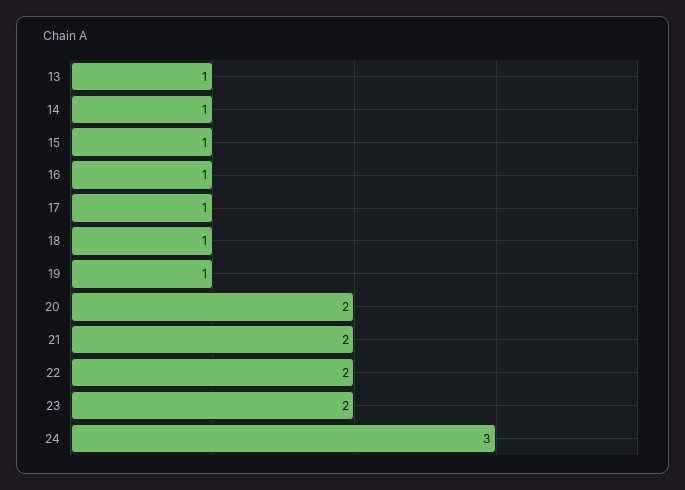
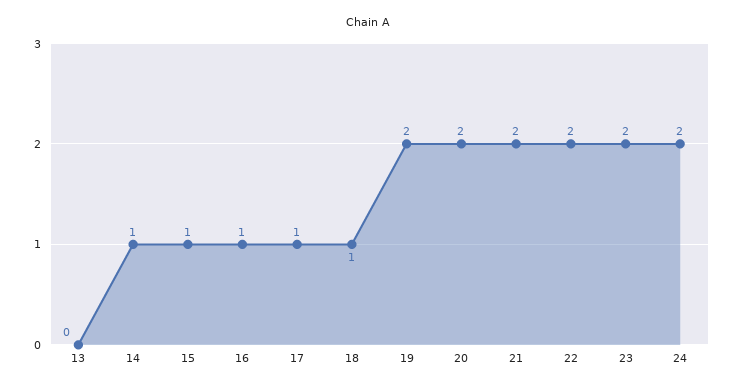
  {
-   "13": 1,
+   "13": 0,
    "14": 1,
    "15": 1,
    "16": 1,
    "17": 1,
    "18": 1,
-   "19": 1,
+   "19": 2,
    "20": 2,
    "21": 2,
    "22": 2,
    "23": 2,
-   "24": 3
+   "24": 2
  }

